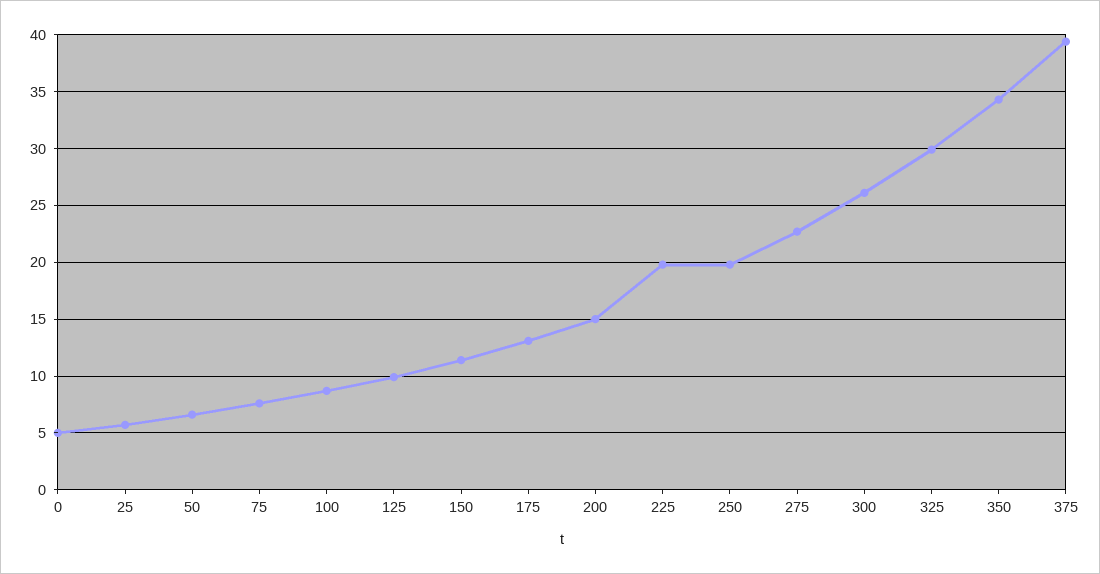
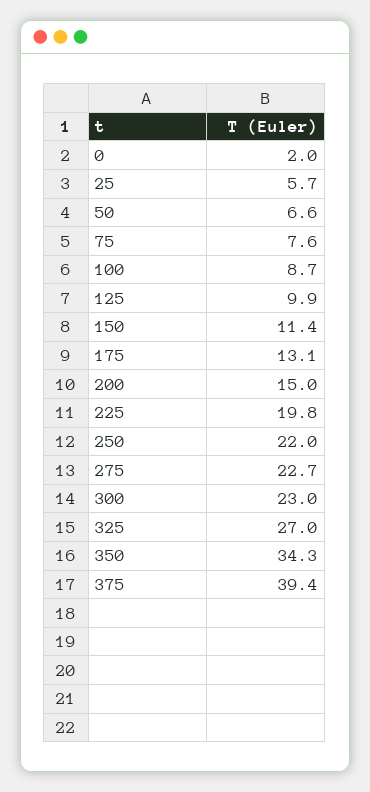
  {
-   "0": 5,
+   "0": 2,
    "25": 5.7,
    "50": 6.6,
    "75": 7.6,
    "100": 8.7,
    "125": 9.9,
    "150": 11.4,
    "175": 13.1,
    "200": 15,
    "225": 19.8,
-   "250": 20,
+   "250": 22,
    "275": 22.7,
-   "300": 26,
+   "300": 23,
-   "325": 30,
+   "325": 27,
    "350": 34.3,
    "375": 39.4
  }

